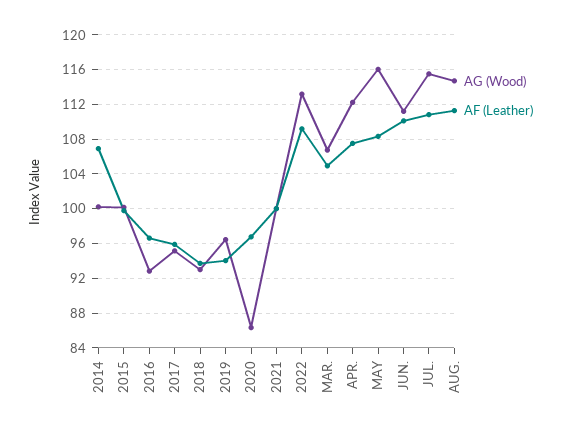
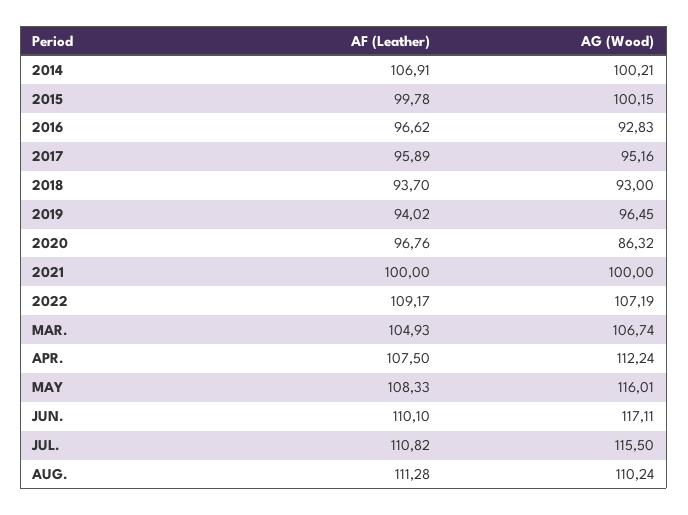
  {
    "AG (Wood)": {
      "2014": 100.21,
      "2015": 100.15,
      "2016": 92.83,
      "2017": 95.16,
      "2018": 93,
      "2019": 96.45,
      "2020": 86.32,
      "2021": 100,
-     "2022": 113,
+     "2022": 107.19,
      "MAR.": 106.74,
      "APR.": 112.24,
      "MAY": 116.01,
-     "JUN.": 111,
+     "JUN.": 117.11,
      "JUL.": 115.5,
-     "AUG.": 115
+     "AUG.": 110.24
    },
    "AF (Leather)": {
      "2014": 106.91,
      "2015": 99.78,
      "2016": 96.62,
      "2017": 95.89,
      "2018": 93.7,
      "2019": 94.02,
      "2020": 96.76,
      "2021": 100,
      "2022": 109.17,
      "MAR.": 104.93,
      "APR.": 107.5,
      "MAY": 108.33,
      "JUN.": 110.1,
      "JUL.": 110.82,
      "AUG.": 111.28
    }
  }

